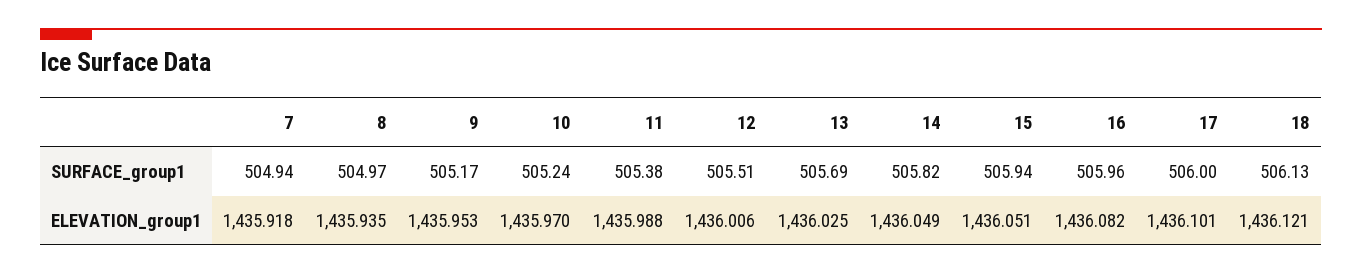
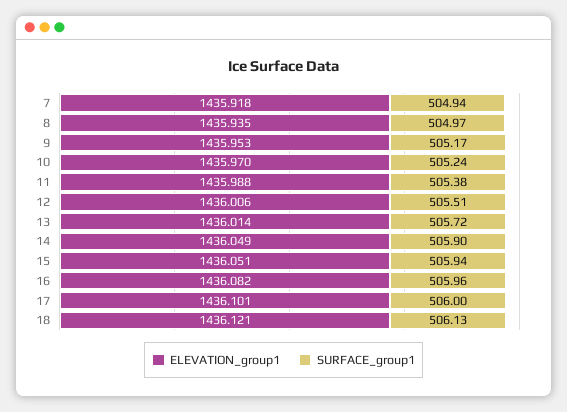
  {
    "SURFACE_group1": {
      "7": 504.94,
      "8": 504.97,
      "9": 505.17,
      "10": 505.24,
      "11": 505.38,
      "12": 505.51,
-     "13": 505.69,
+     "13": 505.72,
-     "14": 505.82,
+     "14": 505.9,
      "15": 505.94,
      "16": 505.96,
      "17": 506,
      "18": 506.13
    },
    "ELEVATION_group1": {
      "7": 1435.918,
      "8": 1435.935,
      "9": 1435.953,
      "10": 1435.97,
      "11": 1435.988,
      "12": 1436.006,
-     "13": 1436.025,
+     "13": 1436.014,
      "14": 1436.049,
      "15": 1436.051,
      "16": 1436.082,
      "17": 1436.101,
      "18": 1436.121
    }
  }

